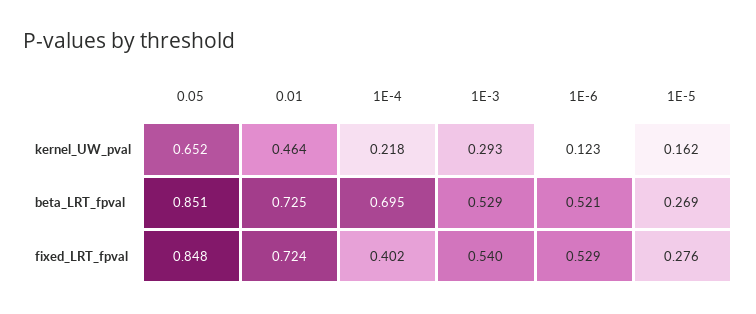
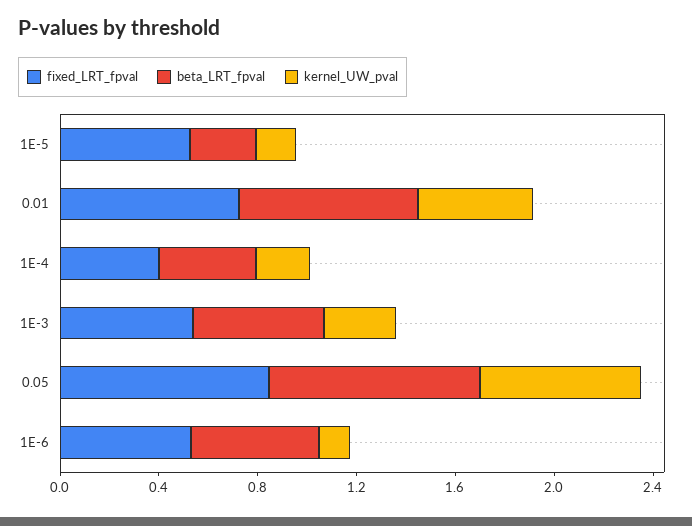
  {
    "kernel_UW_pval": {
      "0.05": 0.652,
      "0.01": 0.464,
      "1E-4": 0.218,
      "1E-3": 0.293,
      "1E-6": 0.123,
      "1E-5": 0.162
    },
    "beta_LRT_fpval": {
      "0.05": 0.851,
      "0.01": 0.725,
-     "1E-4": 0.695,
+     "1E-4": 0.4,
      "1E-3": 0.529,
      "1E-6": 0.521,
      "1E-5": 0.269
    },
    "fixed_LRT_fpval": {
      "0.05": 0.848,
      "0.01": 0.724,
      "1E-4": 0.402,
      "1E-3": 0.54,
      "1E-6": 0.529,
-     "1E-5": 0.276
+     "1E-5": 0.5
    }
  }

